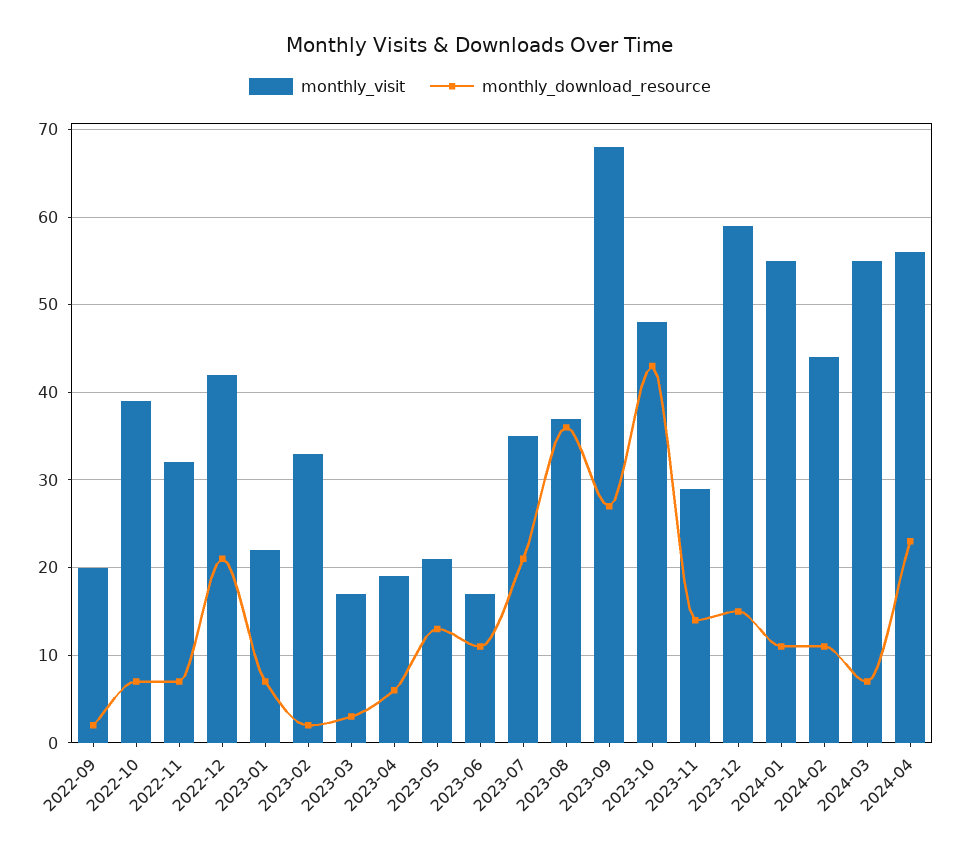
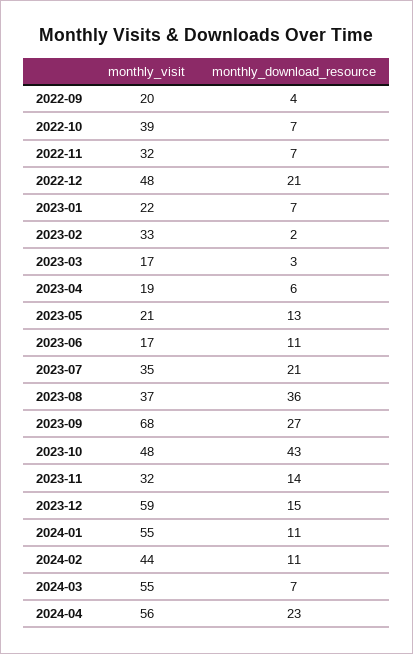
  {
    "monthly_visit": {
      "2022-09": 20,
      "2022-10": 39,
      "2022-11": 32,
-     "2022-12": 42,
+     "2022-12": 48,
      "2023-01": 22,
      "2023-02": 33,
      "2023-03": 17,
      "2023-04": 19,
      "2023-05": 21,
      "2023-06": 17,
      "2023-07": 35,
      "2023-08": 37,
      "2023-09": 68,
      "2023-10": 48,
-     "2023-11": 29,
+     "2023-11": 32,
      "2023-12": 59,
      "2024-01": 55,
      "2024-02": 44,
      "2024-03": 55,
      "2024-04": 56
    },
    "monthly_download_resource": {
-     "2022-09": 2,
+     "2022-09": 4,
      "2022-10": 7,
      "2022-11": 7,
      "2022-12": 21,
      "2023-01": 7,
      "2023-02": 2,
      "2023-03": 3,
      "2023-04": 6,
      "2023-05": 13,
      "2023-06": 11,
      "2023-07": 21,
      "2023-08": 36,
      "2023-09": 27,
      "2023-10": 43,
      "2023-11": 14,
      "2023-12": 15,
      "2024-01": 11,
      "2024-02": 11,
      "2024-03": 7,
      "2024-04": 23
    }
  }

